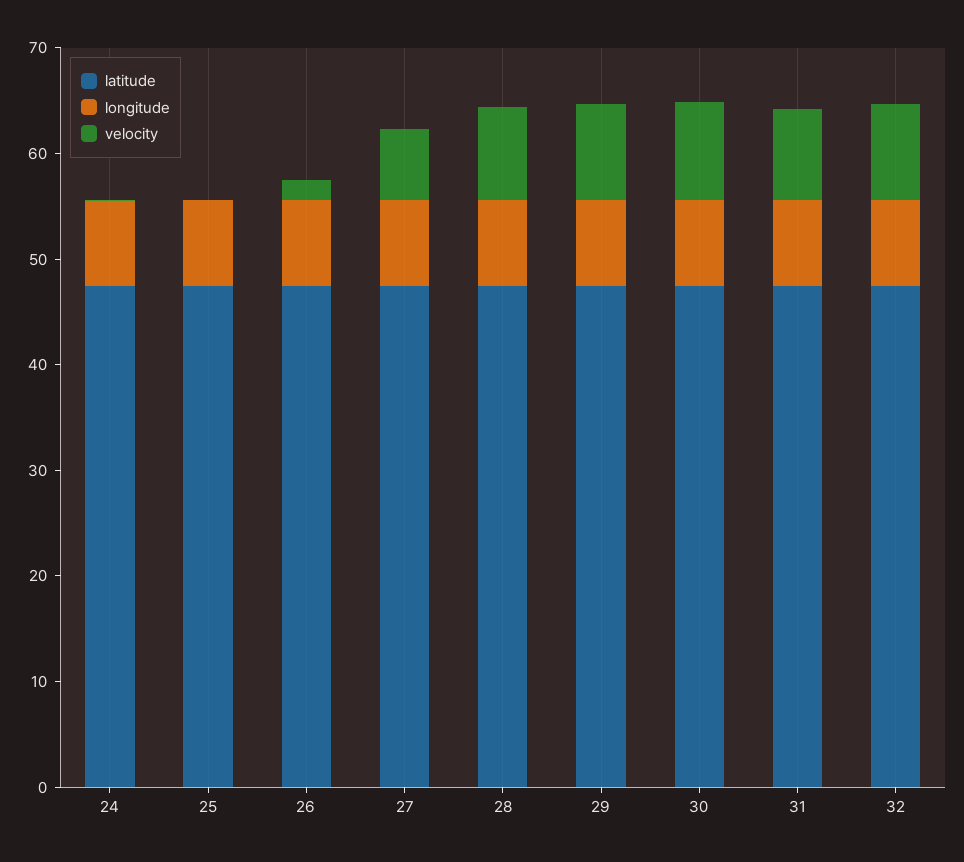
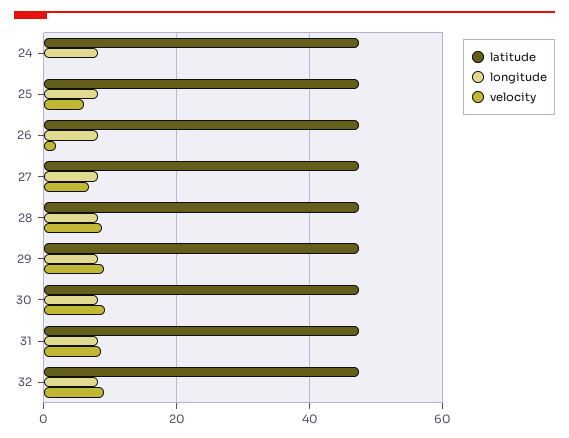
  {
    "latitude": {
      "24": 48,
      "25": 48,
      "26": 48,
      "27": 48,
      "28": 48,
      "29": 48,
      "30": 48,
      "31": 48,
      "32": 48
    },
    "longitude": {
      "24": 8,
      "25": 8,
      "26": 8,
      "27": 8,
      "28": 8,
      "29": 8,
      "30": 8,
      "31": 8,
      "32": 8
    },
    "velocity": {
      "24": 0,
-     "25": 0,
+     "25": 6,
      "26": 2,
      "27": 6,
      "28": 8,
      "29": 10,
      "30": 10,
      "31": 8,
      "32": 10
    }
  }

